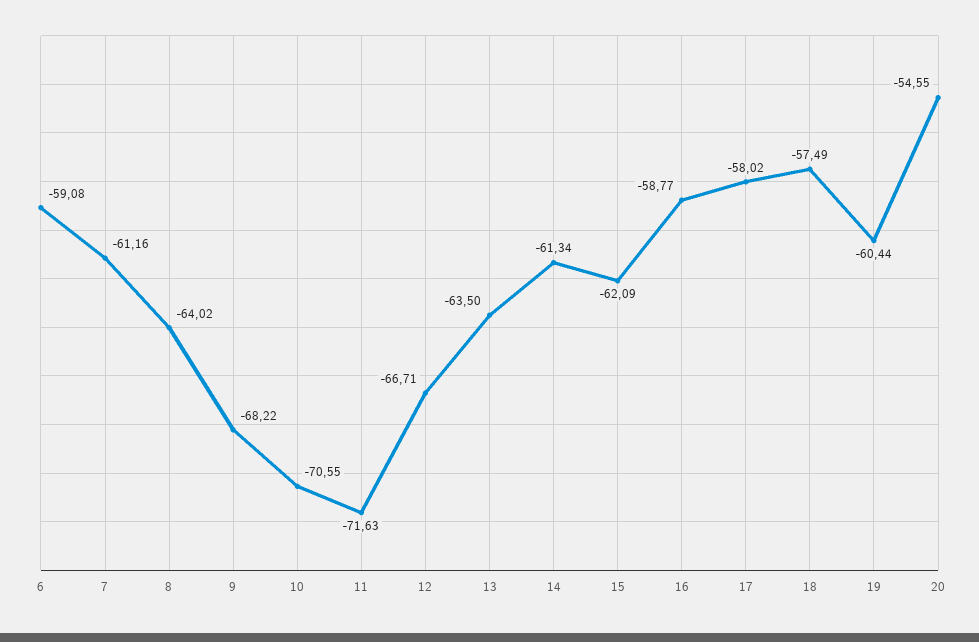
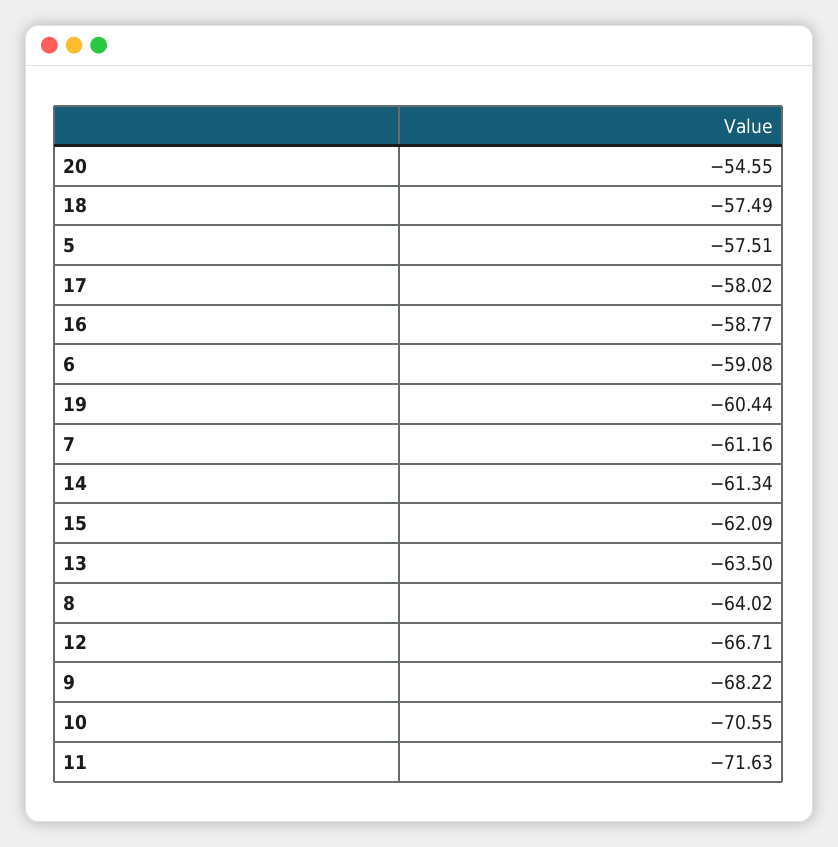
  {
    "6": -59.08,
    "7": -61.16,
    "8": -64.02,
    "9": -68.22,
    "10": -70.55,
    "11": -71.63,
    "12": -66.71,
    "13": -63.5,
    "14": -61.34,
    "15": -62.09,
    "16": -58.77,
    "17": -58.02,
    "18": -57.49,
    "19": -60.44,
-   "20": -54.55
+   "20": -54.55,
+   "5": -57.51
  }

